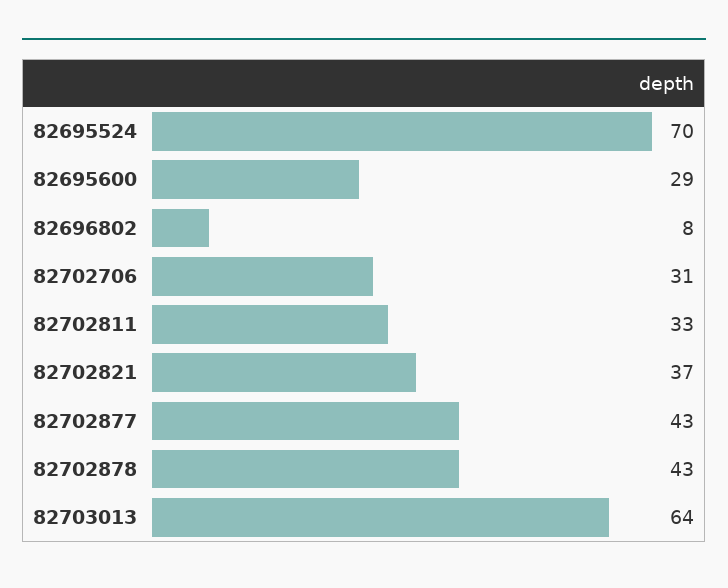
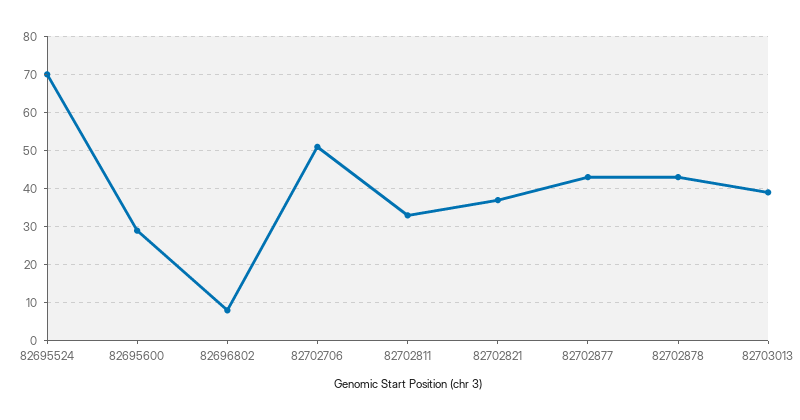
  {
    "82695524": 70,
    "82695600": 29,
    "82696802": 8,
-   "82702706": 31,
+   "82702706": 50,
    "82702811": 33,
    "82702821": 37,
    "82702877": 43,
    "82702878": 43,
-   "82703013": 64
+   "82703013": 40
  }

